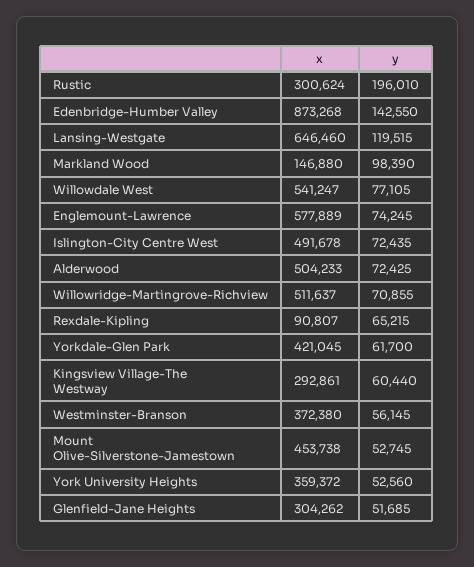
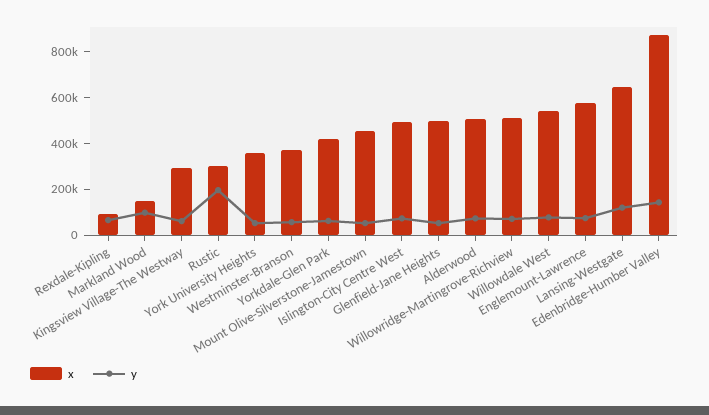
  {
    "x": {
      "Rustic": 300624,
      "Edenbridge-Humber Valley": 873268,
      "Lansing-Westgate": 646460,
      "Markland Wood": 146880,
      "Willowdale West": 541247,
      "Englemount-Lawrence": 577889,
      "Islington-City Centre West": 491678,
      "Alderwood": 504233,
      "Willowridge-Martingrove-Richview": 511637,
      "Rexdale-Kipling": 90807,
      "Yorkdale-Glen Park": 421045,
      "Kingsview Village-The Westway": 292861,
      "Westminster-Branson": 372380,
      "Mount Olive-Silverstone-Jamestown": 453738,
      "York University Heights": 359372,
-     "Glenfield-Jane Heights": 304262
+     "Glenfield-Jane Heights": 500000
    },
    "y": {
      "Rustic": 196010,
      "Edenbridge-Humber Valley": 142550,
      "Lansing-Westgate": 119515,
      "Markland Wood": 98390,
      "Willowdale West": 77105,
      "Englemount-Lawrence": 74245,
      "Islington-City Centre West": 72435,
      "Alderwood": 72425,
      "Willowridge-Martingrove-Richview": 70855,
      "Rexdale-Kipling": 65215,
      "Yorkdale-Glen Park": 61700,
      "Kingsview Village-The Westway": 60440,
      "Westminster-Branson": 56145,
      "Mount Olive-Silverstone-Jamestown": 52745,
      "York University Heights": 52560,
      "Glenfield-Jane Heights": 51685
    }
  }

